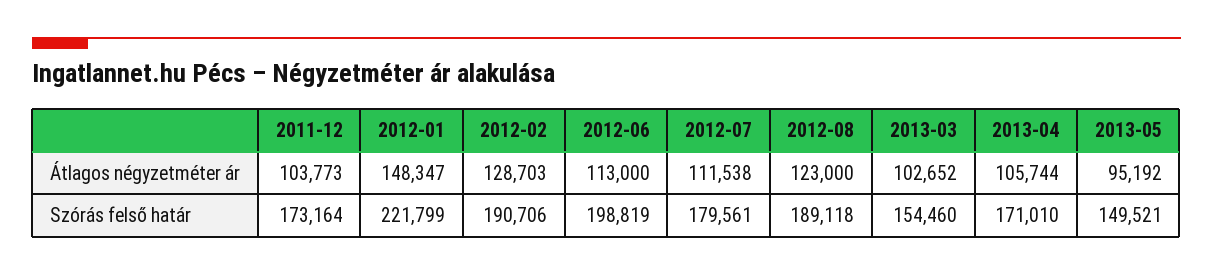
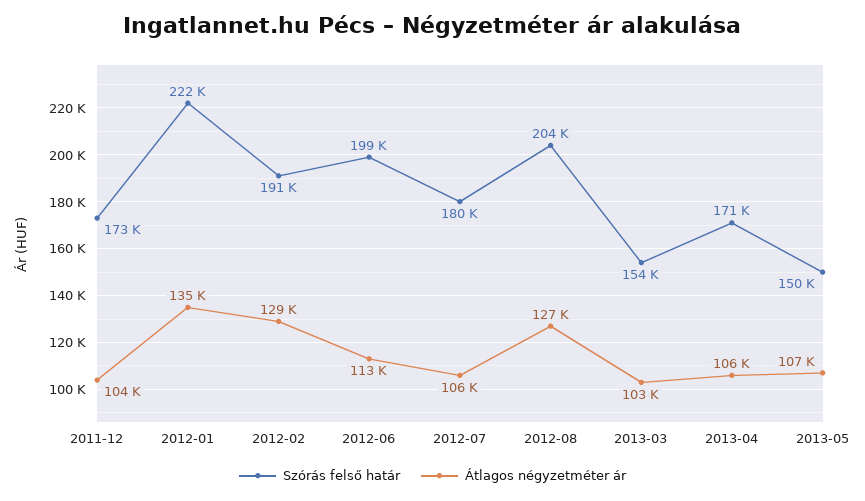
  {
    "Átlagos négyzetméter ár": {
      "2011-12": 103773,
-     "2012-01": 148347,
+     "2012-01": 135000,
      "2012-02": 128703,
      "2012-06": 113000,
-     "2012-07": 111538,
+     "2012-07": 106000,
-     "2012-08": 123000,
+     "2012-08": 127000,
      "2013-03": 102652,
      "2013-04": 105744,
-     "2013-05": 95192
+     "2013-05": 107000
    },
    "Szórás felső határ": {
      "2011-12": 173164,
      "2012-01": 221799,
      "2012-02": 190706,
      "2012-06": 198819,
      "2012-07": 179561,
-     "2012-08": 189118,
+     "2012-08": 204000,
      "2013-03": 154460,
      "2013-04": 171010,
      "2013-05": 149521
    }
  }

